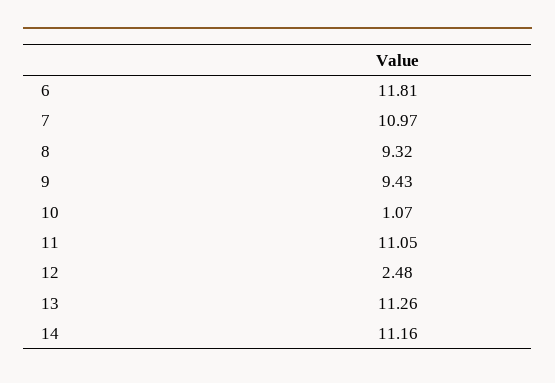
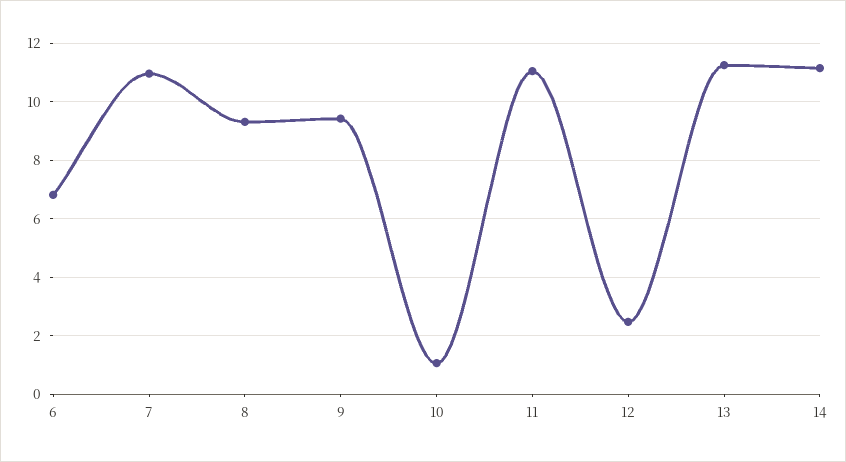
  {
-   "6": 11.81,
+   "6": 6.75,
    "7": 10.97,
    "8": 9.32,
    "9": 9.43,
    "10": 1.07,
    "11": 11.05,
    "12": 2.48,
    "13": 11.26,
    "14": 11.16
  }

